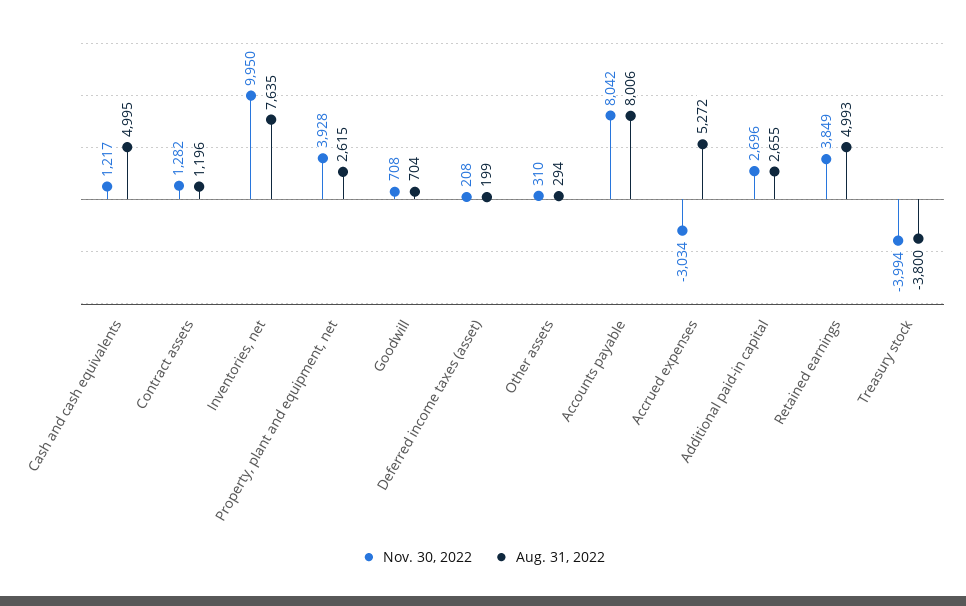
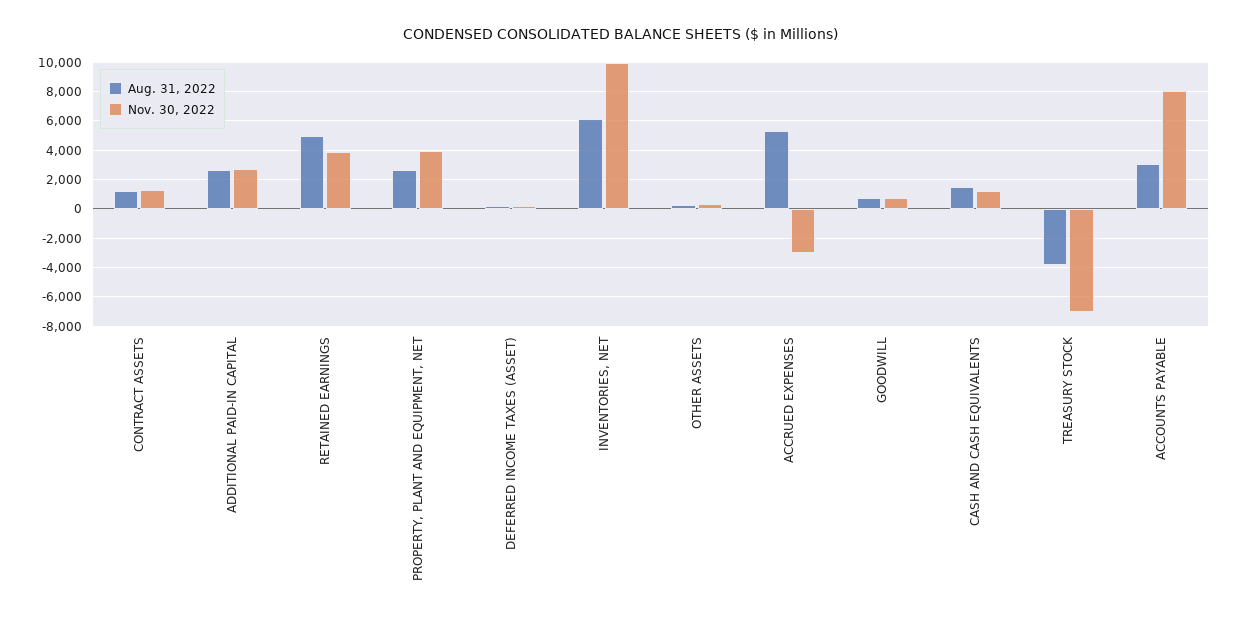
  {
    "Nov. 30, 2022": {
      "Cash and cash equivalents": 1217,
      "Contract assets": 1282,
      "Inventories, net": 9950,
      "Property, plant and equipment, net": 3928,
      "Goodwill": 708,
      "Deferred income taxes (asset)": 208,
      "Other assets": 310,
      "Accounts payable": 8042,
      "Accrued expenses": -3034,
      "Additional paid-in capital": 2696,
      "Retained earnings": 3849,
-     "Treasury stock": -3994
+     "Treasury stock": -7000
    },
    "Aug. 31, 2022": {
-     "Cash and cash equivalents": 4995,
+     "Cash and cash equivalents": 1500,
      "Contract assets": 1196,
-     "Inventories, net": 7635,
+     "Inventories, net": 6000,
      "Property, plant and equipment, net": 2615,
      "Goodwill": 704,
      "Deferred income taxes (asset)": 199,
      "Other assets": 294,
-     "Accounts payable": 8006,
+     "Accounts payable": 3000,
      "Accrued expenses": 5272,
      "Additional paid-in capital": 2655,
      "Retained earnings": 4993,
      "Treasury stock": -3800
    }
  }

